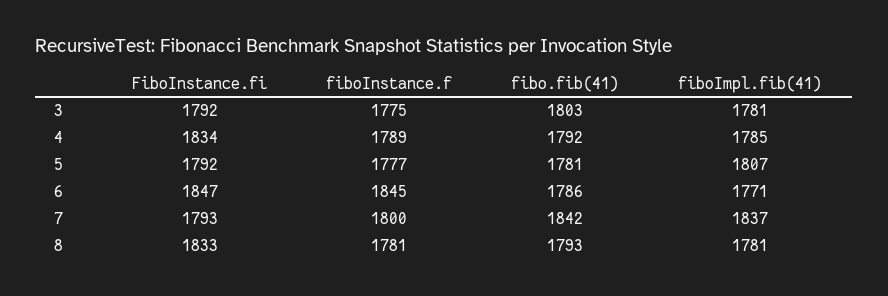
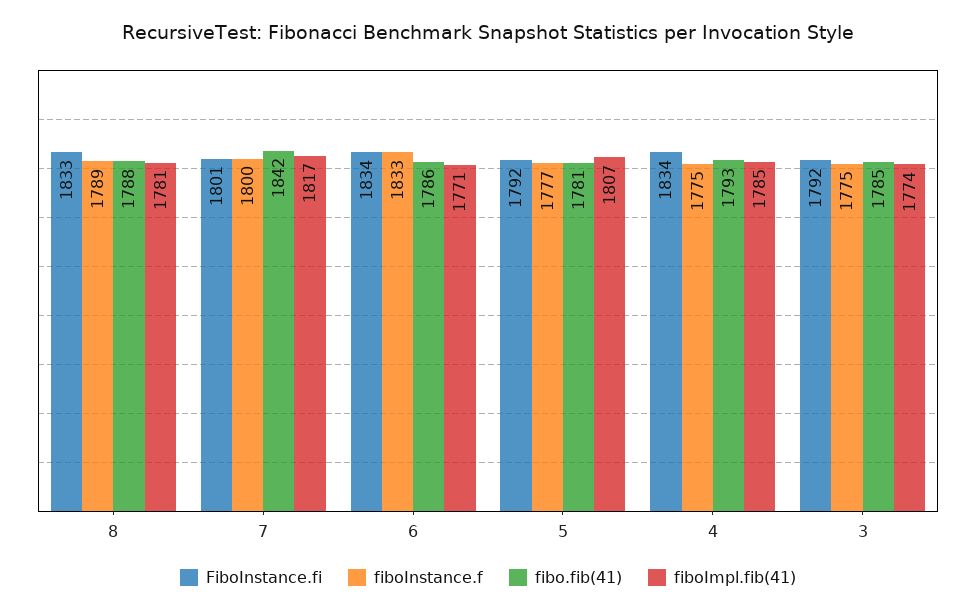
  {
    "FiboInstance.fi": {
      "3": 1792,
      "4": 1834,
      "5": 1792,
-     "6": 1847,
+     "6": 1834,
-     "7": 1793,
+     "7": 1801,
      "8": 1833
    },
    "fiboInstance.f": {
      "3": 1775,
-     "4": 1789,
+     "4": 1775,
      "5": 1777,
-     "6": 1845,
+     "6": 1833,
      "7": 1800,
-     "8": 1781
+     "8": 1789
    },
    "fibo.fib(41)": {
-     "3": 1803,
+     "3": 1785,
-     "4": 1792,
+     "4": 1793,
      "5": 1781,
      "6": 1786,
      "7": 1842,
-     "8": 1793
+     "8": 1788
    },
    "fiboImpl.fib(41)": {
-     "3": 1781,
+     "3": 1774,
      "4": 1785,
      "5": 1807,
      "6": 1771,
-     "7": 1837,
+     "7": 1817,
      "8": 1781
    }
  }

